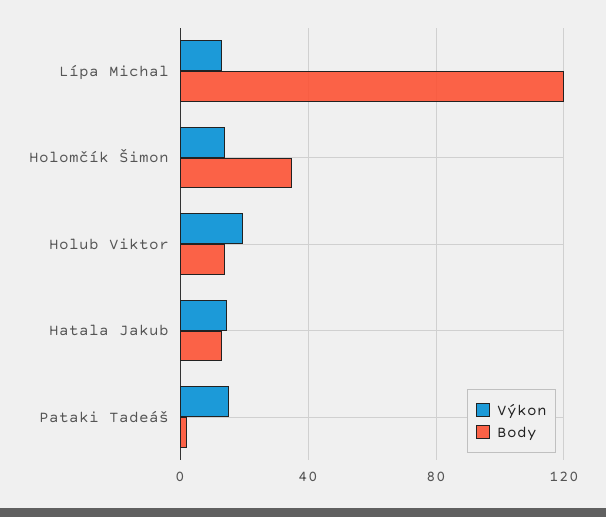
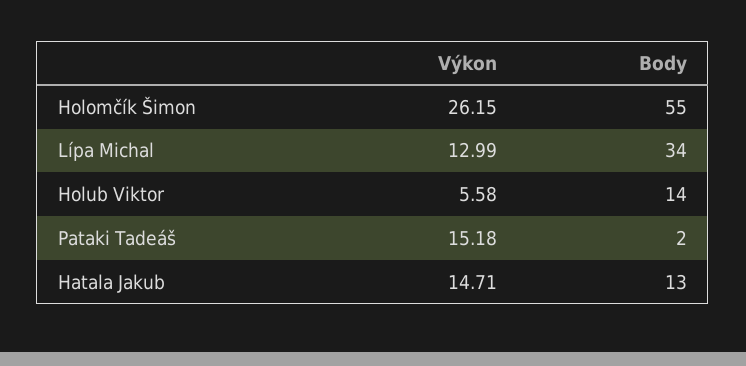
  {
    "Výkon": {
      "Lípa Michal": 12.99,
-     "Holomčík Šimon": 15,
+     "Holomčík Šimon": 26.15,
-     "Holub Viktor": 20,
+     "Holub Viktor": 5.58,
      "Hatala Jakub": 14.71,
      "Pataki Tadeáš": 15.18
    },
    "Body": {
-     "Lípa Michal": 120,
+     "Lípa Michal": 34,
-     "Holomčík Šimon": 35,
+     "Holomčík Šimon": 55,
      "Holub Viktor": 14,
      "Hatala Jakub": 13,
      "Pataki Tadeáš": 2
    }
  }

